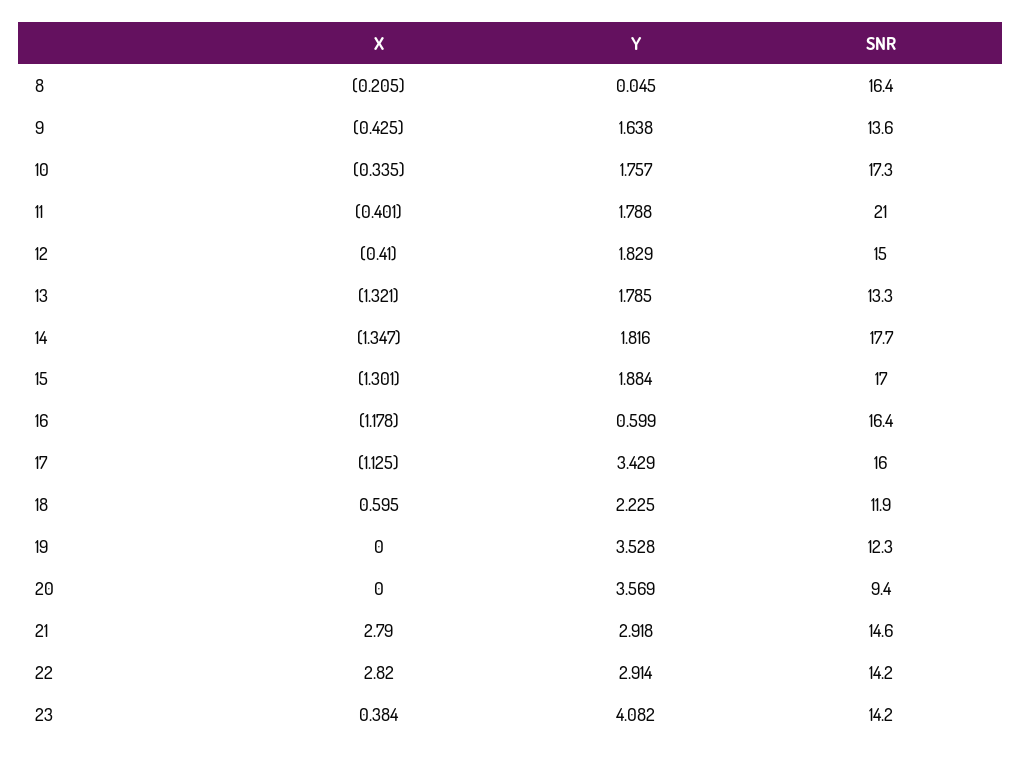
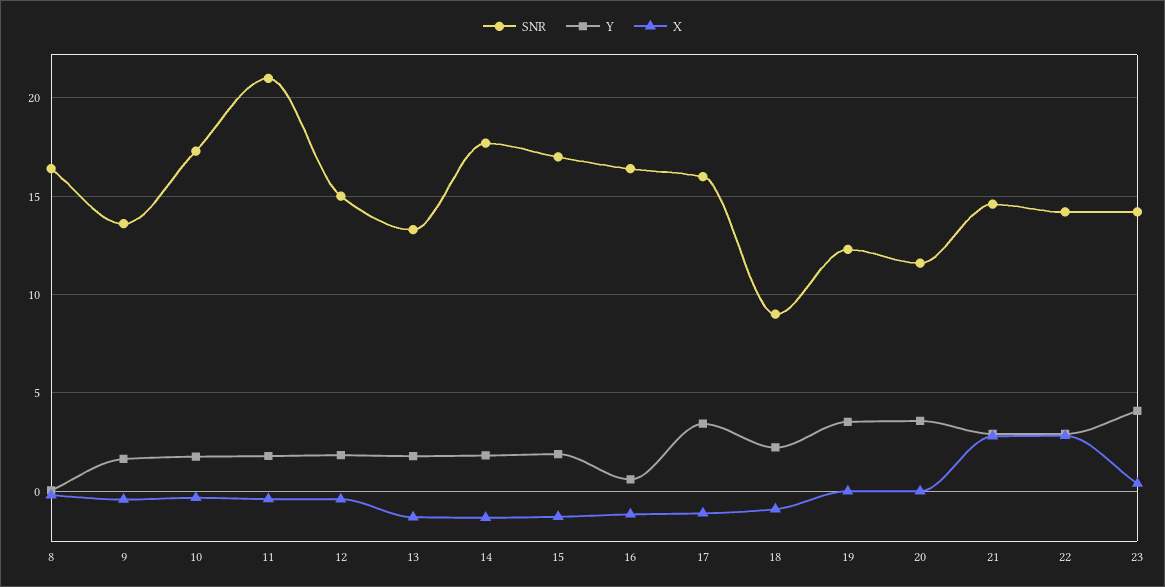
  {
    "X": {
      "8": -0.205,
      "9": -0.425,
      "10": -0.335,
      "11": -0.401,
      "12": -0.41,
      "13": -1.321,
      "14": -1.347,
      "15": -1.301,
      "16": -1.178,
      "17": -1.125,
-     "18": 0.595,
+     "18": -1,
      "19": 0,
      "20": 0,
      "21": 2.79,
      "22": 2.82,
      "23": 0.384
    },
    "Y": {
      "8": 0.045,
      "9": 1.638,
      "10": 1.757,
      "11": 1.788,
      "12": 1.829,
      "13": 1.785,
      "14": 1.816,
      "15": 1.884,
      "16": 0.599,
      "17": 3.429,
      "18": 2.225,
      "19": 3.528,
      "20": 3.569,
      "21": 2.918,
      "22": 2.914,
      "23": 4.082
    },
    "SNR": {
      "8": 16.4,
      "9": 13.6,
      "10": 17.3,
      "11": 21,
      "12": 15,
      "13": 13.3,
      "14": 17.7,
      "15": 17,
      "16": 16.4,
      "17": 16,
-     "18": 11.9,
+     "18": 9,
      "19": 12.3,
-     "20": 9.4,
+     "20": 11.5,
      "21": 14.6,
      "22": 14.2,
      "23": 14.2
    }
  }

